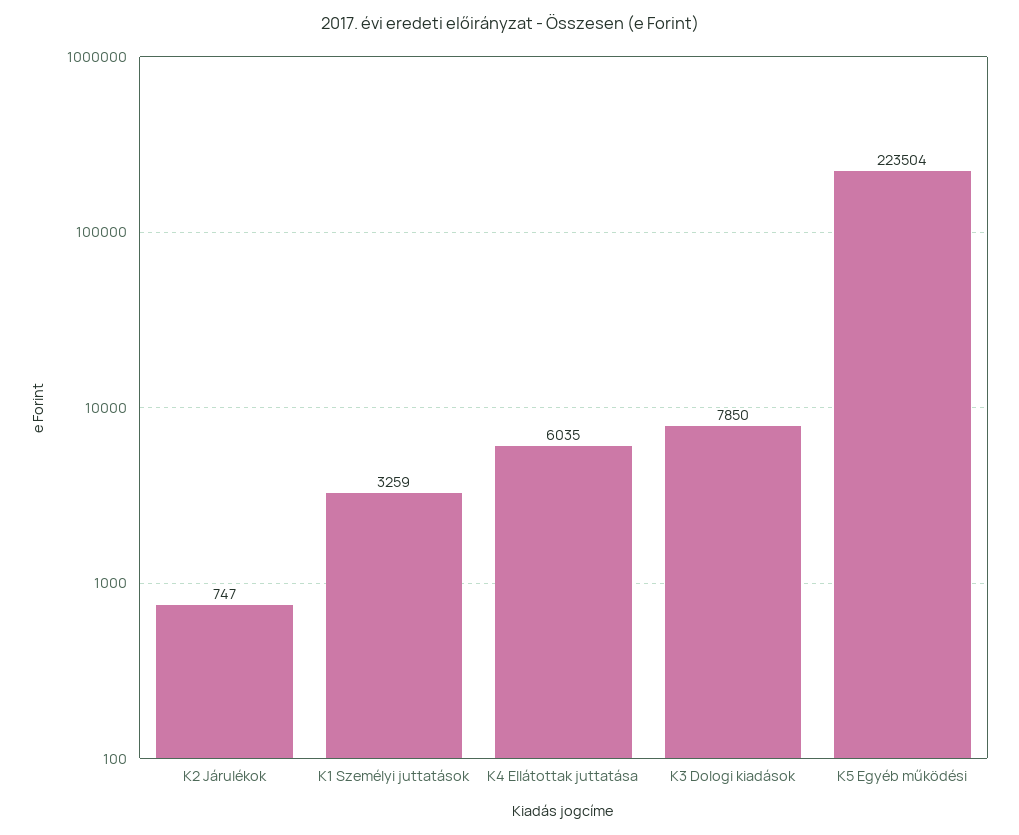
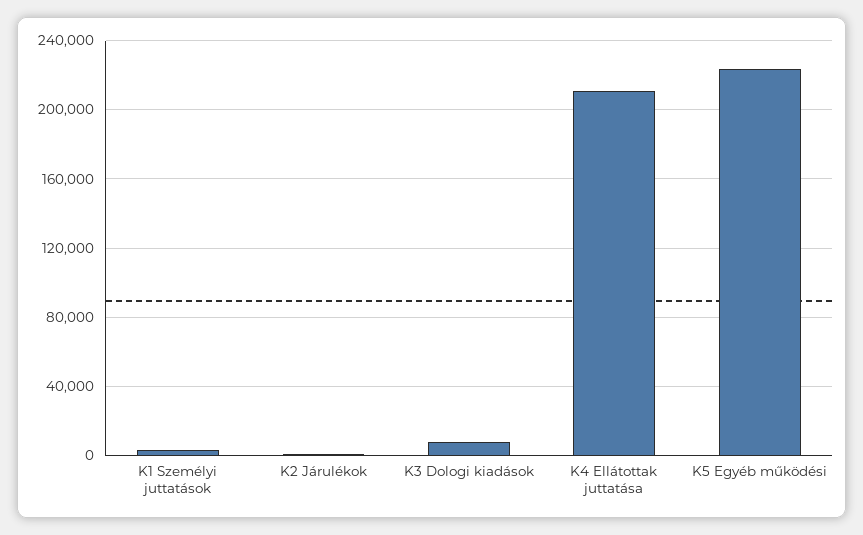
  {
    "K2 Járulékok": 747,
    "K1 Személyi juttatások": 3259,
-   "K4 Ellátottak juttatása": 6035,
+   "K4 Ellátottak juttatása": 210000,
    "K3 Dologi kiadások": 7850,
    "K5 Egyéb működési": 223504
  }

